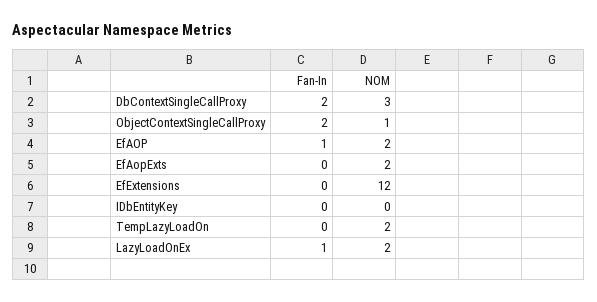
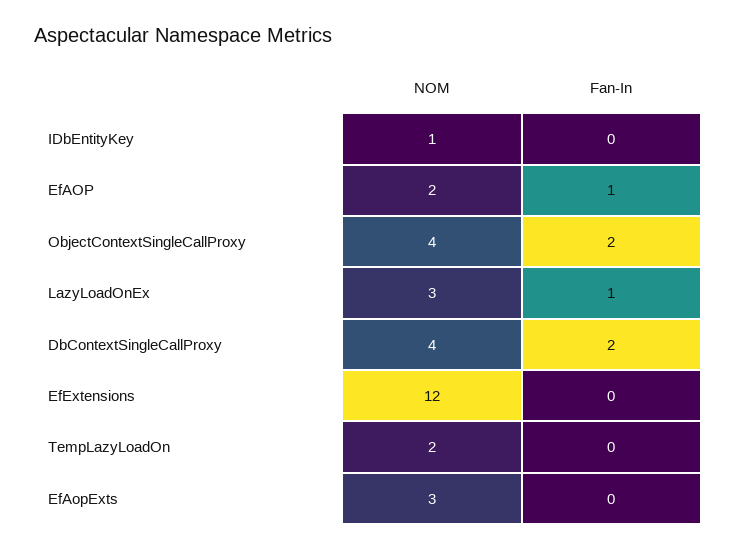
  {
    "Fan-In": {
      "DbContextSingleCallProxy": 2,
      "ObjectContextSingleCallProxy": 2,
      "EfAOP": 1,
      "EfAopExts": 0,
      "EfExtensions": 0,
      "IDbEntityKey": 0,
      "TempLazyLoadOn": 0,
      "LazyLoadOnEx": 1
    },
    "NOM": {
-     "DbContextSingleCallProxy": 3,
+     "DbContextSingleCallProxy": 4,
-     "ObjectContextSingleCallProxy": 1,
+     "ObjectContextSingleCallProxy": 4,
      "EfAOP": 2,
-     "EfAopExts": 2,
+     "EfAopExts": 3,
      "EfExtensions": 12,
-     "IDbEntityKey": 0,
+     "IDbEntityKey": 1,
      "TempLazyLoadOn": 2,
-     "LazyLoadOnEx": 2
+     "LazyLoadOnEx": 3
    }
  }

